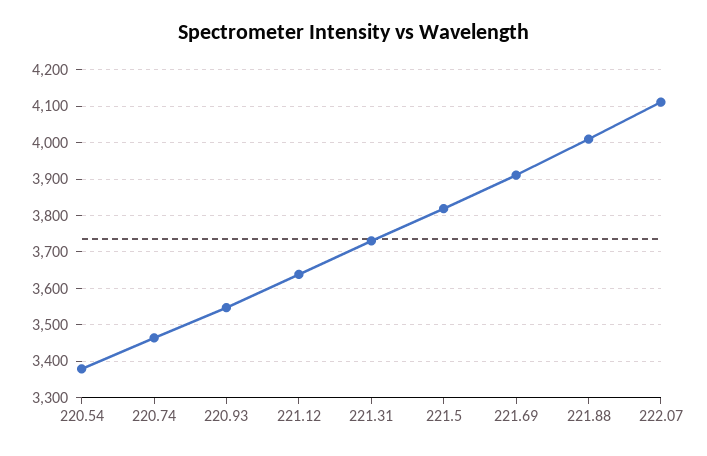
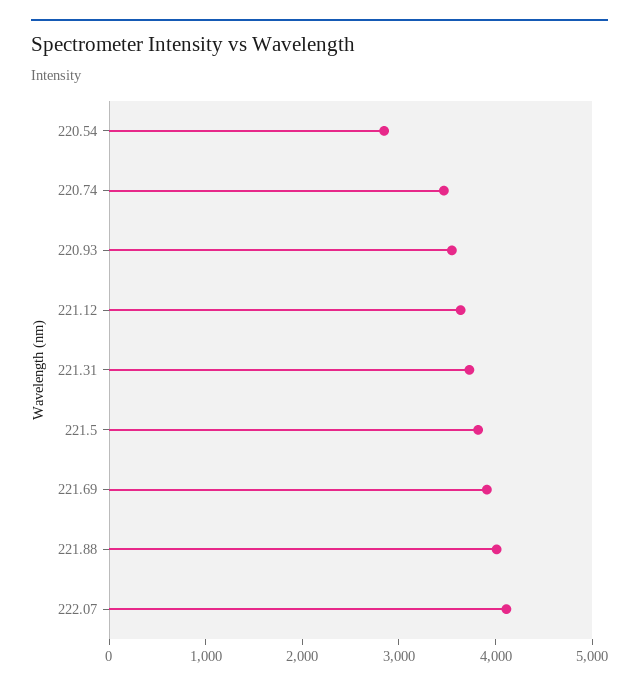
  {
-   "220.54": 3380,
+   "220.54": 2800,
    "220.74": 3460,
    "220.93": 3540,
    "221.12": 3640,
    "221.31": 3740,
    "221.5": 3820,
    "221.69": 3920,
    "221.88": 4020,
    "222.07": 4120
  }

